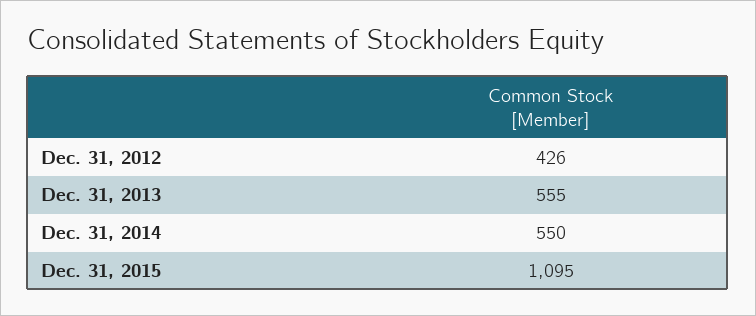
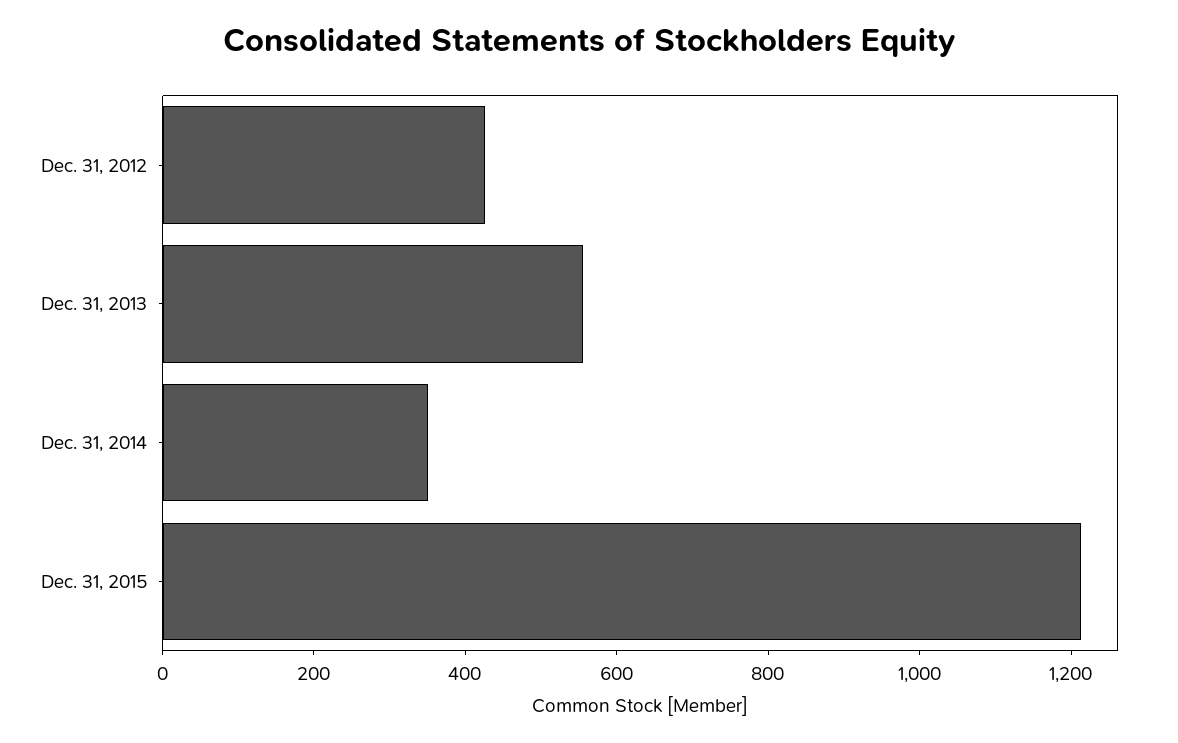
  {
    "Dec. 31, 2012": 426,
    "Dec. 31, 2013": 555,
-   "Dec. 31, 2014": 550,
+   "Dec. 31, 2014": 350,
-   "Dec. 31, 2015": 1095
+   "Dec. 31, 2015": 1200
  }

